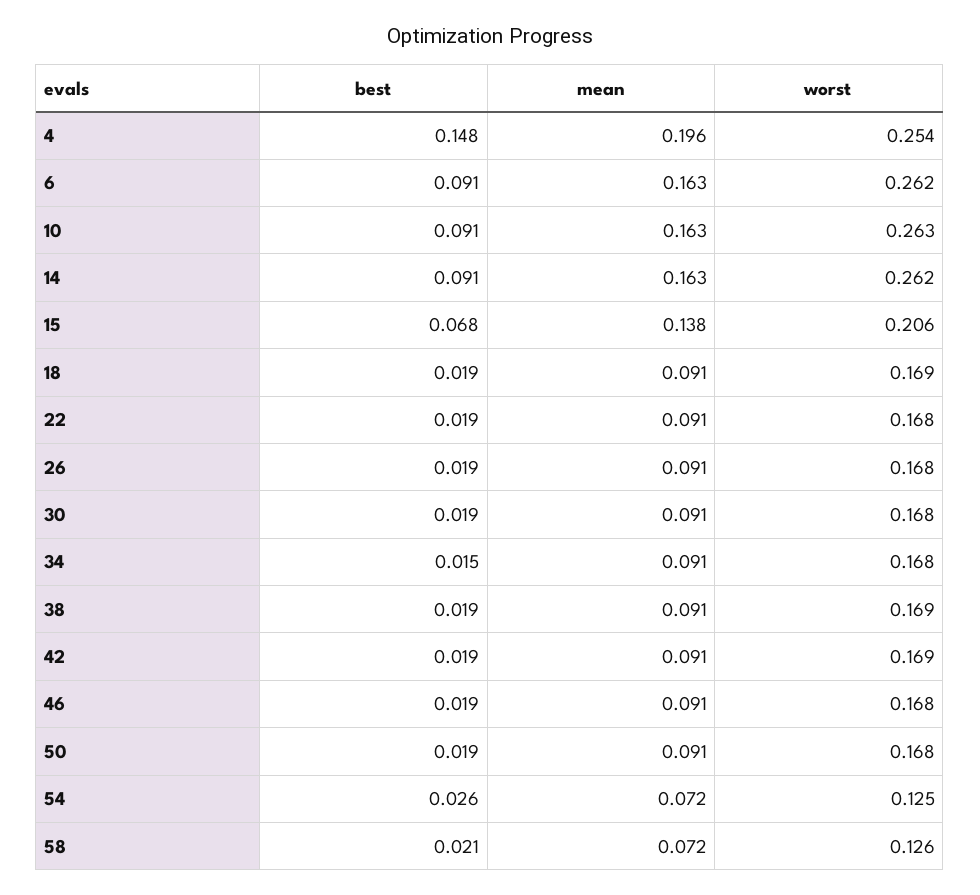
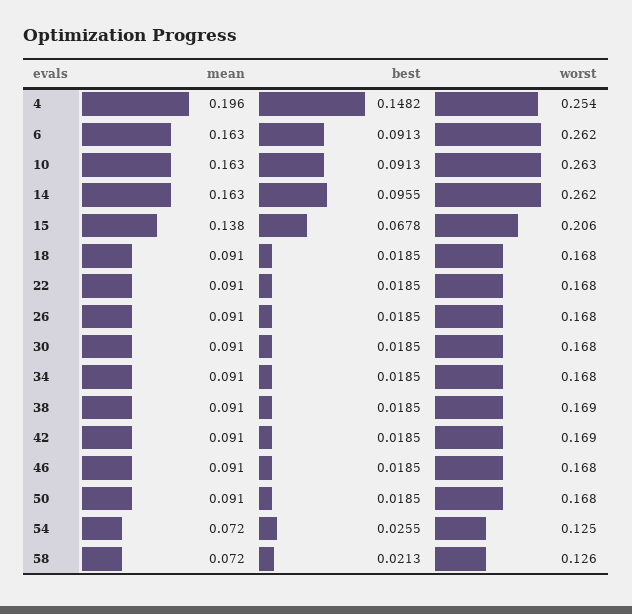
  {
    "best": {
      "4": 0.1482,
      "6": 0.0913,
      "10": 0.0913,
-     "14": 0.091,
+     "14": 0.0955,
      "15": 0.0678,
      "18": 0.0185,
      "22": 0.0185,
      "26": 0.0185,
      "30": 0.0185,
-     "34": 0.015,
+     "34": 0.0185,
      "38": 0.0185,
      "42": 0.0185,
      "46": 0.0185,
      "50": 0.0185,
      "54": 0.0255,
      "58": 0.0213
    },
    "mean": {
      "4": 0.196,
      "6": 0.163,
      "10": 0.163,
      "14": 0.163,
      "15": 0.138,
      "18": 0.091,
      "22": 0.091,
      "26": 0.091,
      "30": 0.091,
      "34": 0.091,
      "38": 0.091,
      "42": 0.091,
      "46": 0.091,
      "50": 0.091,
      "54": 0.072,
      "58": 0.072
    },
    "worst": {
      "4": 0.254,
      "6": 0.262,
      "10": 0.263,
      "14": 0.262,
      "15": 0.206,
-     "18": 0.169,
+     "18": 0.168,
      "22": 0.168,
      "26": 0.168,
      "30": 0.168,
      "34": 0.168,
      "38": 0.169,
      "42": 0.169,
      "46": 0.168,
      "50": 0.168,
      "54": 0.125,
      "58": 0.126
    }
  }

